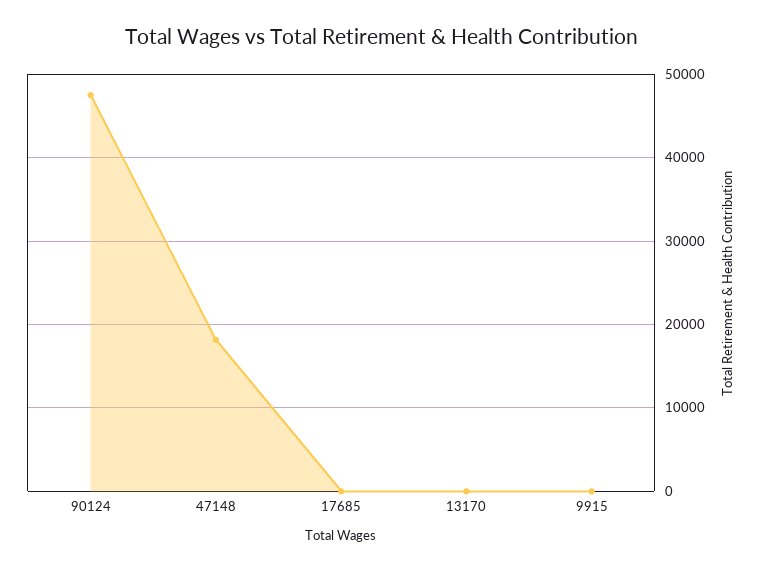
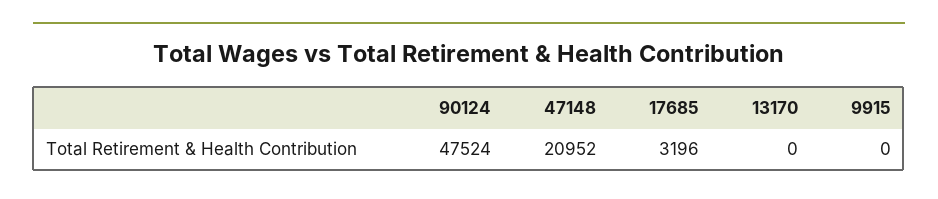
  {
    "90124": 47524,
-   "47148": 18000,
+   "47148": 20952,
-   "17685": 0,
+   "17685": 3196,
    "13170": 0,
    "9915": 0
  }

